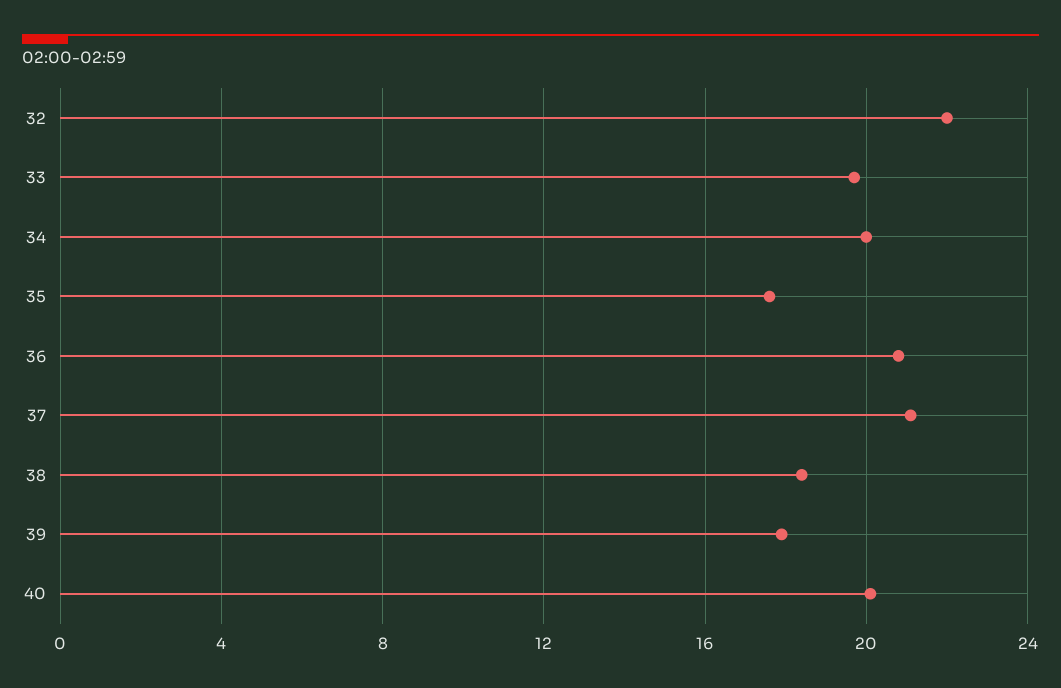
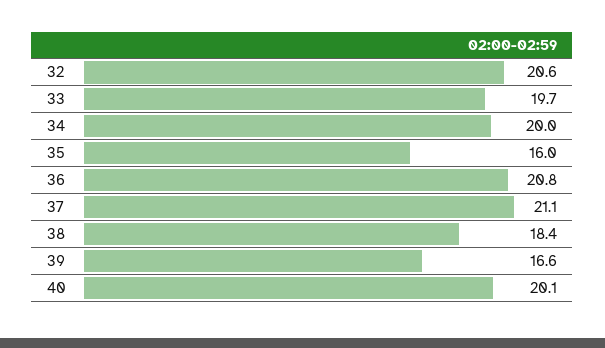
  {
-   "32": 22,
+   "32": 20.6,
    "33": 19.7,
    "34": 20,
-   "35": 17.5,
+   "35": 16,
    "36": 20.8,
    "37": 21.1,
    "38": 18.4,
-   "39": 18,
+   "39": 16.6,
    "40": 20.1
  }

